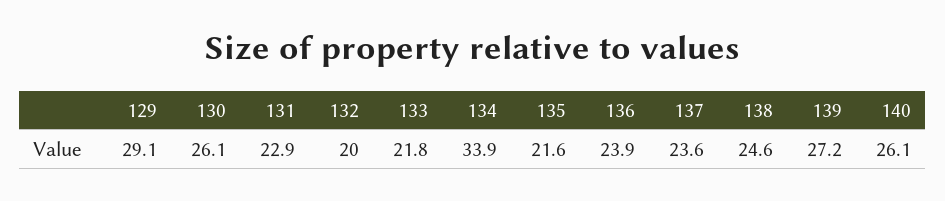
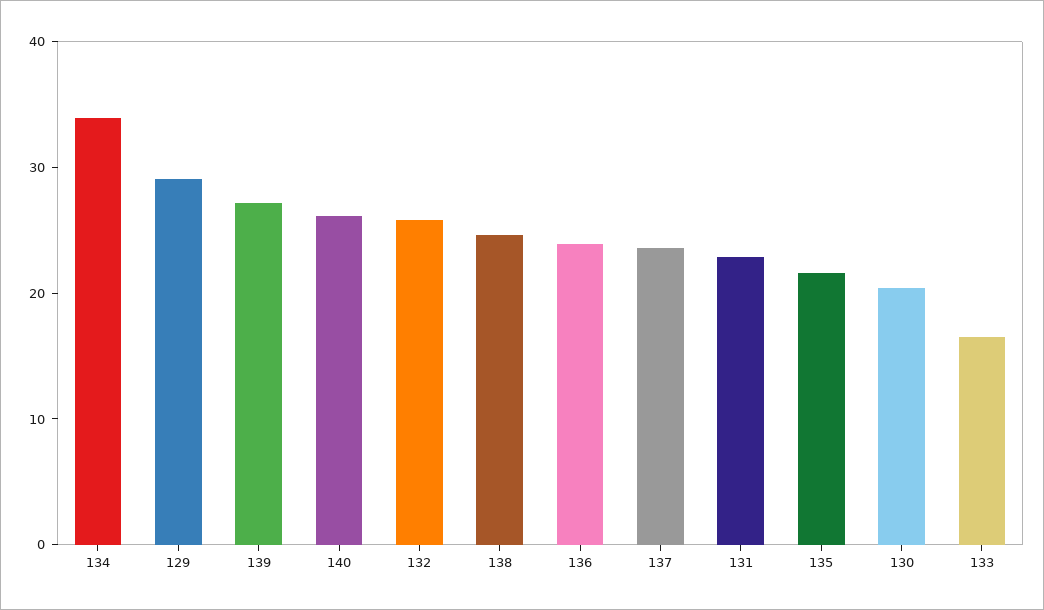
  {
    "129": 29.1,
-   "130": 26.1,
+   "130": 20,
    "131": 22.9,
-   "132": 20,
+   "132": 26,
-   "133": 21.8,
+   "133": 16,
    "134": 33.9,
    "135": 21.6,
    "136": 23.9,
    "137": 23.6,
    "138": 24.6,
    "139": 27.2,
    "140": 26.1
  }

